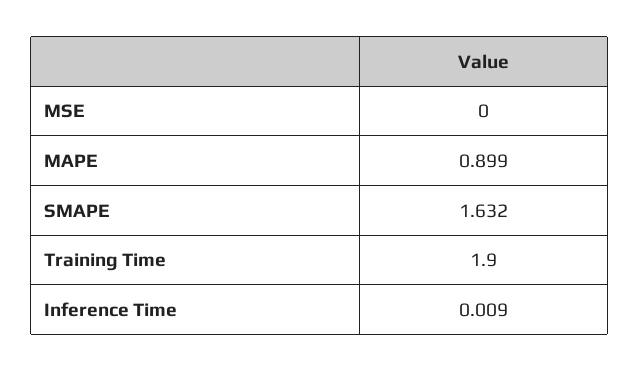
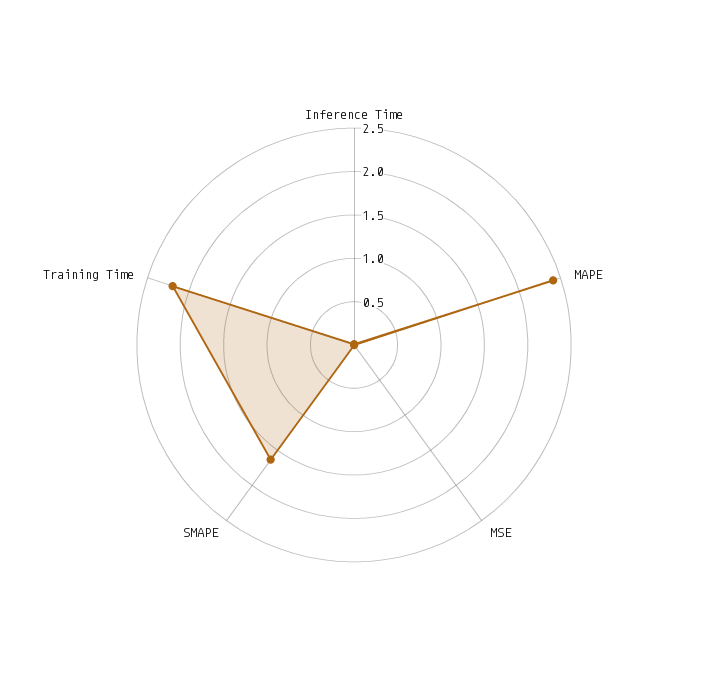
  {
    "MSE": 0,
-   "MAPE": 0.899,
+   "MAPE": 2.4,
    "SMAPE": 1.632,
-   "Training Time": 1.9,
+   "Training Time": 2.2,
    "Inference Time": 0.009
  }

